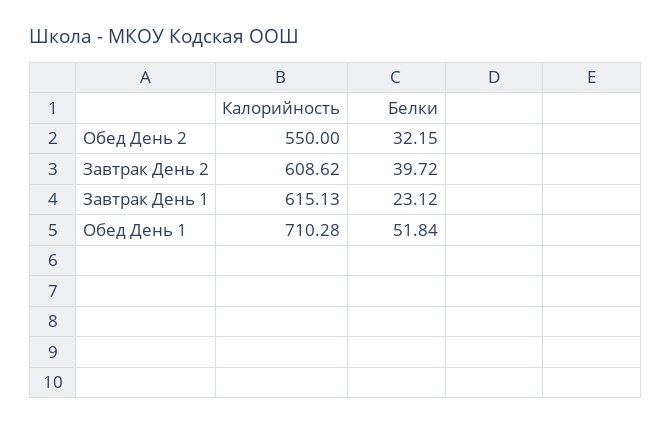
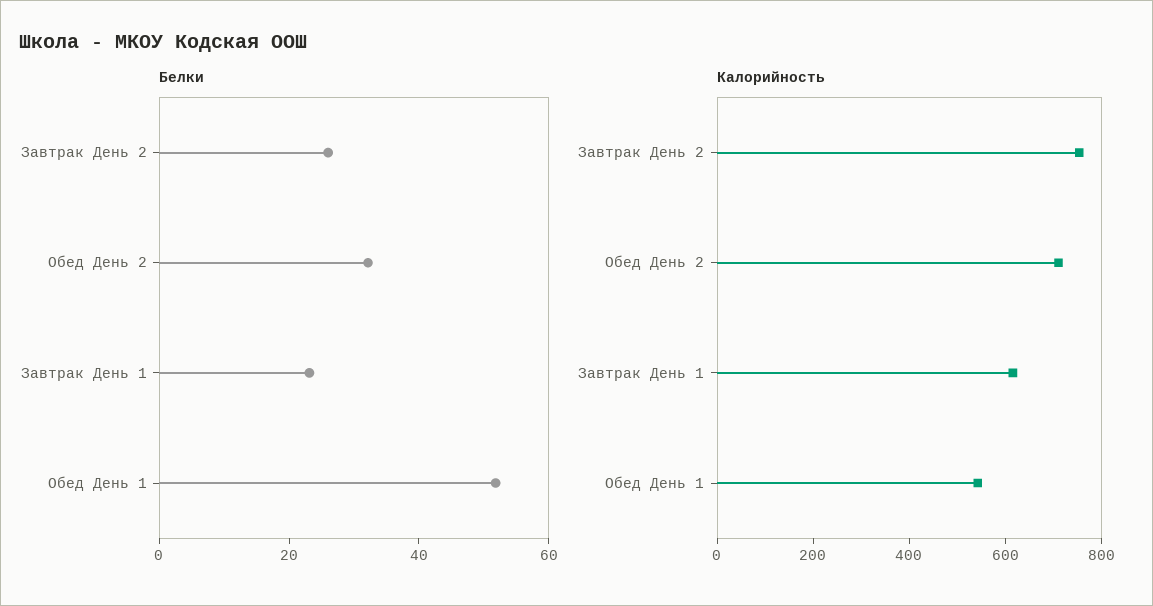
  {
    "Калорийность": {
-     "Обед День 2": 550,
+     "Обед День 2": 700,
-     "Завтрак День 2": 608.62,
+     "Завтрак День 2": 750,
      "Завтрак День 1": 615.13,
-     "Обед День 1": 710.28
+     "Обед День 1": 550
    },
    "Белки": {
      "Обед День 2": 32.15,
-     "Завтрак День 2": 39.72,
+     "Завтрак День 2": 25,
      "Завтрак День 1": 23.12,
      "Обед День 1": 51.84
    }
  }

